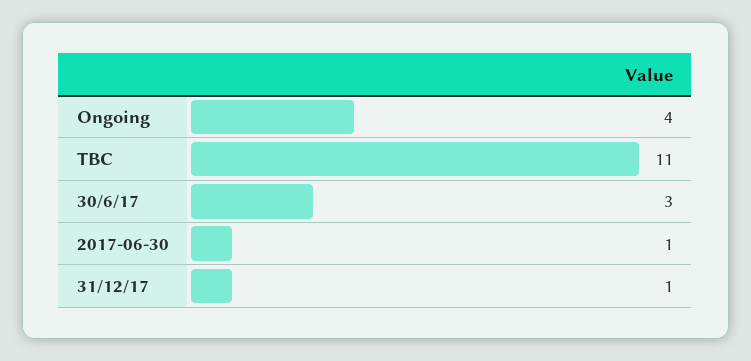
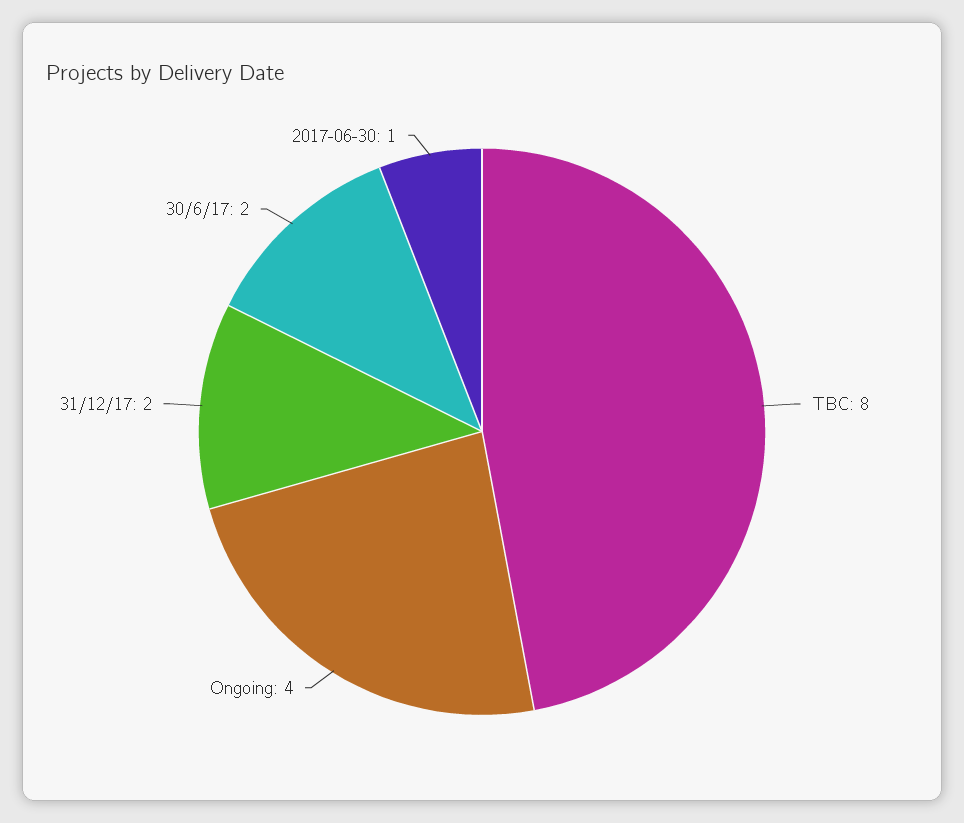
  {
    "Ongoing": 4,
-   "TBC": 11,
+   "TBC": 8,
-   "30/6/17": 3,
+   "30/6/17": 2,
    "2017-06-30": 1,
-   "31/12/17": 1
+   "31/12/17": 2
  }

